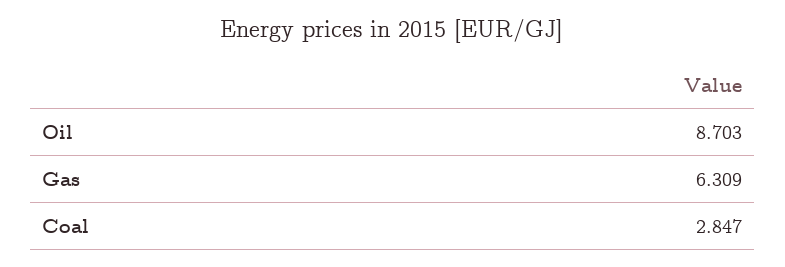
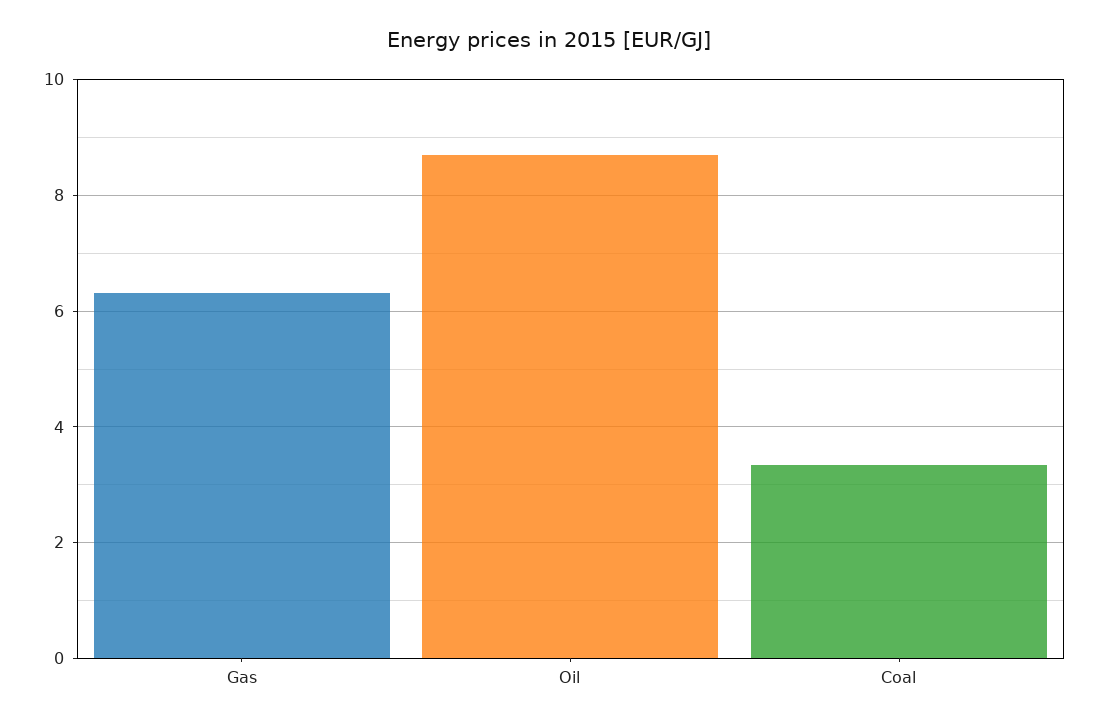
  {
    "Oil": 8.703,
    "Gas": 6.309,
-   "Coal": 2.847
+   "Coal": 3.4
  }

